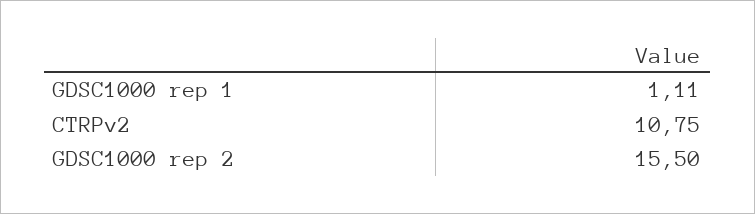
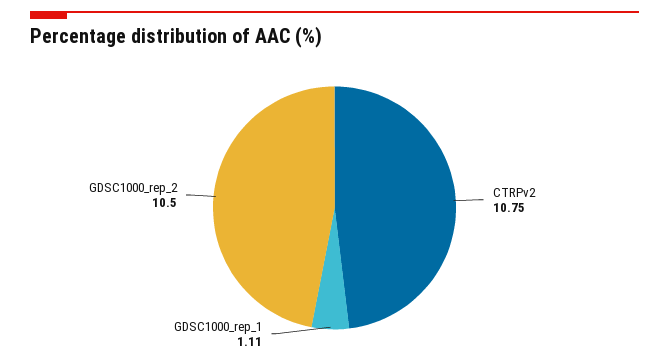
  {
    "GDSC1000 rep 1": 1.11,
    "CTRPv2": 10.75,
-   "GDSC1000 rep 2": 15.5
+   "GDSC1000 rep 2": 10.5
  }

